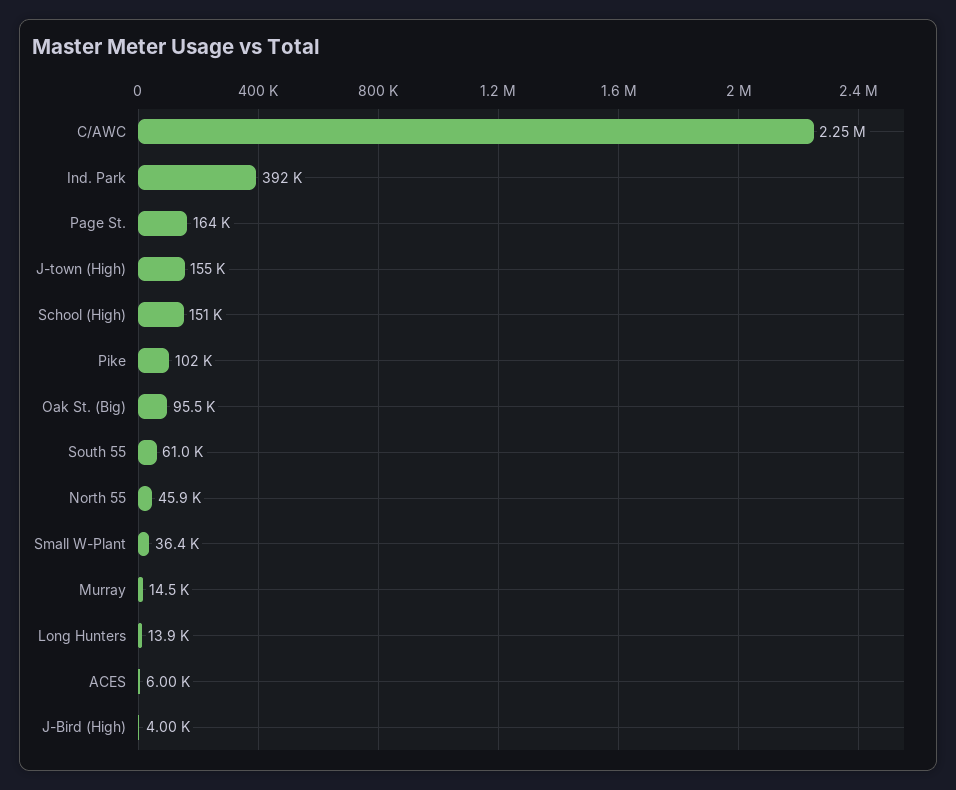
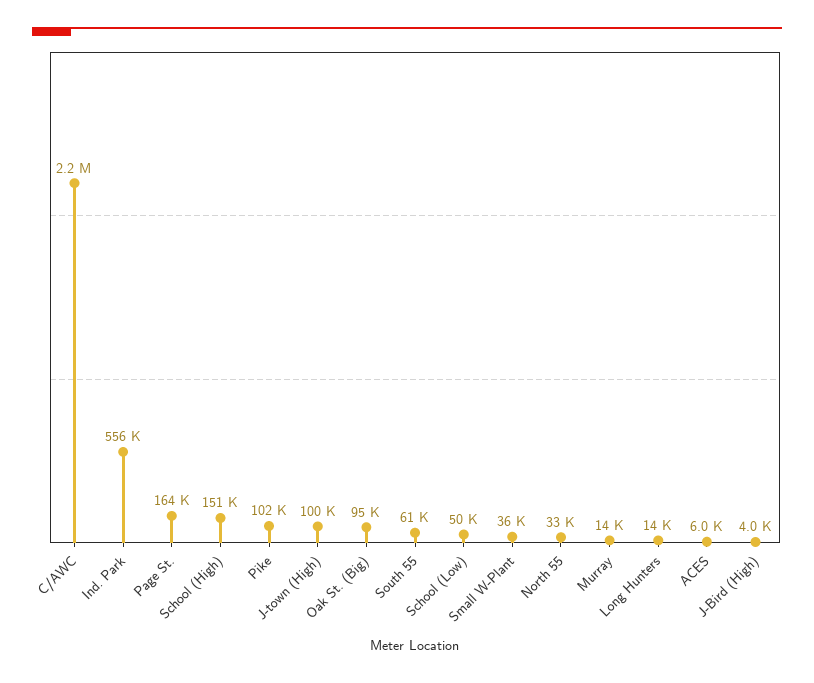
  {
    "C/AWC": 2250000,
-   "Ind. Park": 392000,
+   "Ind. Park": 556000,
    "Page St.": 164000,
-   "J-town (High)": 155000,
+   "J-town (High)": 100000,
    "School (High)": 151000,
    "Pike": 102000,
    "Oak St. (Big)": 95500,
    "South 55": 61000,
-   "North 55": 45900,
+   "North 55": 33000,
    "Small W-Plant": 36400,
    "Murray": 14500,
    "Long Hunters": 13900,
    "ACES": 6000,
-   "J-Bird (High)": 4000
+   "J-Bird (High)": 4000,
+   "School (Low)": 50000
  }

